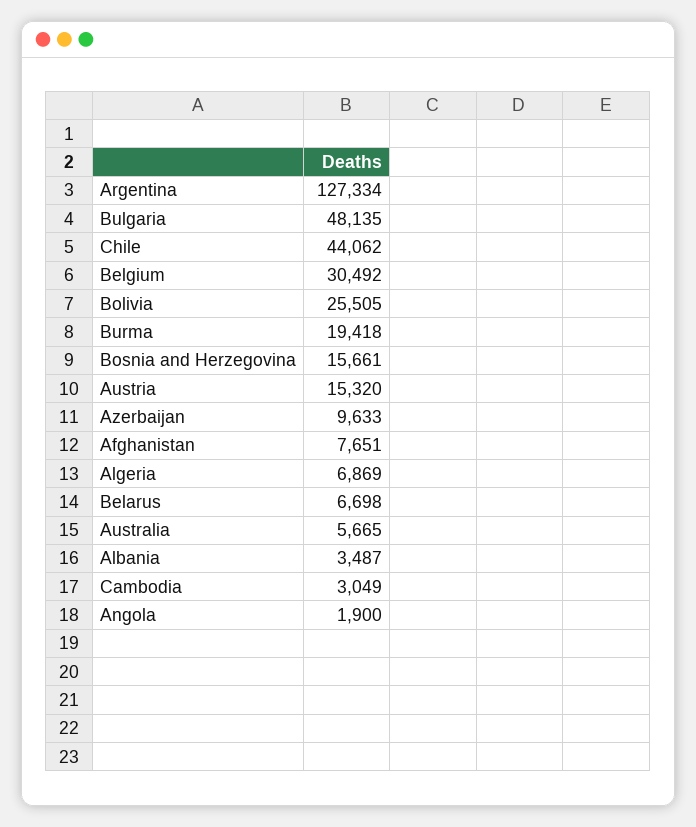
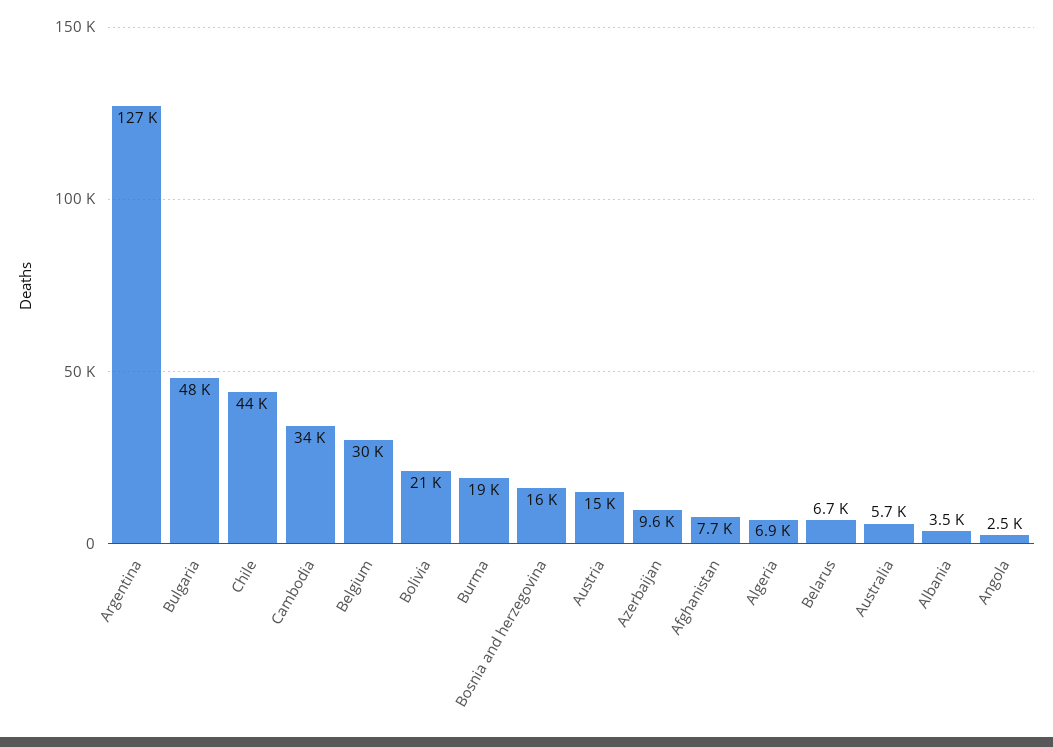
  {
    "Argentina": 127334,
    "Bulgaria": 48135,
    "Chile": 44062,
    "Belgium": 30492,
-   "Bolivia": 25505,
+   "Bolivia": 21000,
    "Burma": 19418,
    "Bosnia and Herzegovina": 15661,
    "Austria": 15320,
    "Azerbaijan": 9633,
    "Afghanistan": 7651,
    "Algeria": 6869,
    "Belarus": 6698,
    "Australia": 5665,
    "Albania": 3487,
-   "Cambodia": 3049,
+   "Cambodia": 34000,
-   "Angola": 1900
+   "Angola": 2500
  }

